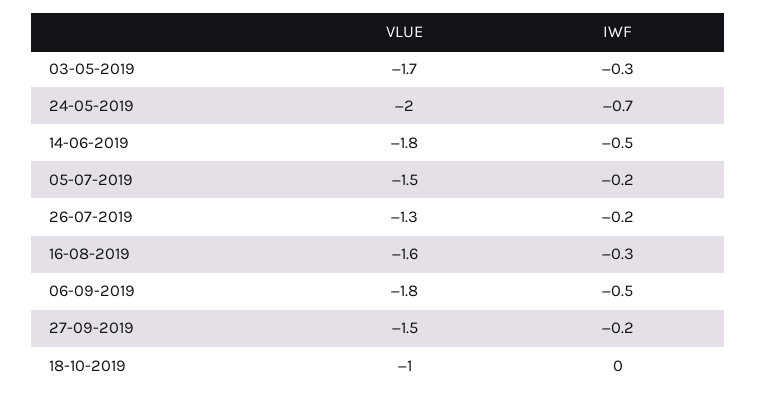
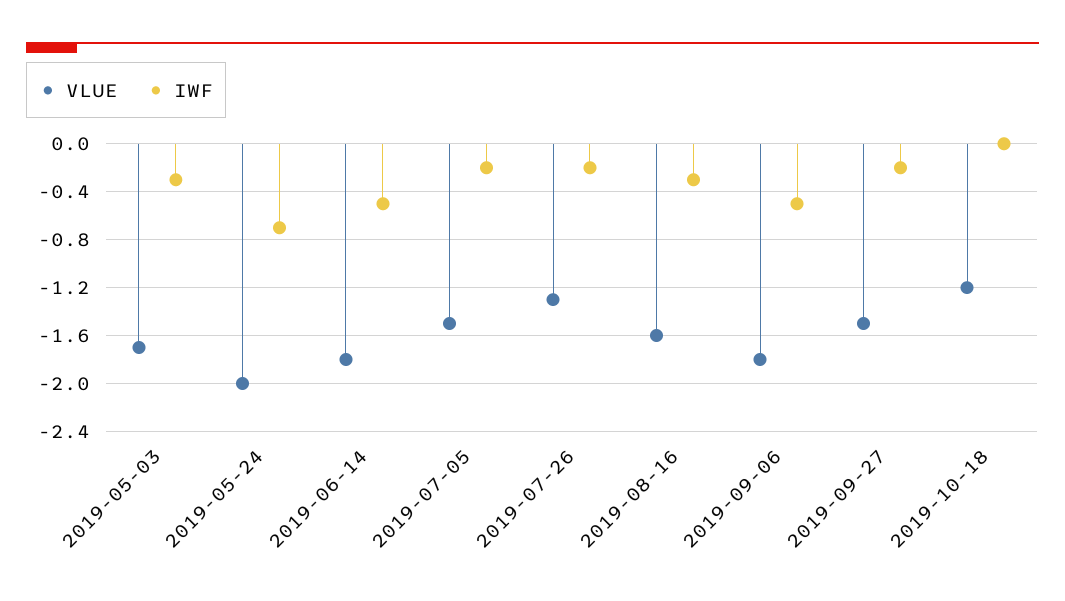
  {
    "VLUE": {
      "03-05-2019": -1.7,
      "24-05-2019": -2,
      "14-06-2019": -1.8,
      "05-07-2019": -1.5,
      "26-07-2019": -1.3,
      "16-08-2019": -1.6,
      "06-09-2019": -1.8,
      "27-09-2019": -1.5,
-     "18-10-2019": -1
+     "18-10-2019": -1.2
    },
    "IWF": {
      "03-05-2019": -0.3,
      "24-05-2019": -0.7,
      "14-06-2019": -0.5,
      "05-07-2019": -0.2,
      "26-07-2019": -0.2,
      "16-08-2019": -0.3,
      "06-09-2019": -0.5,
      "27-09-2019": -0.2,
      "18-10-2019": 0
    }
  }

